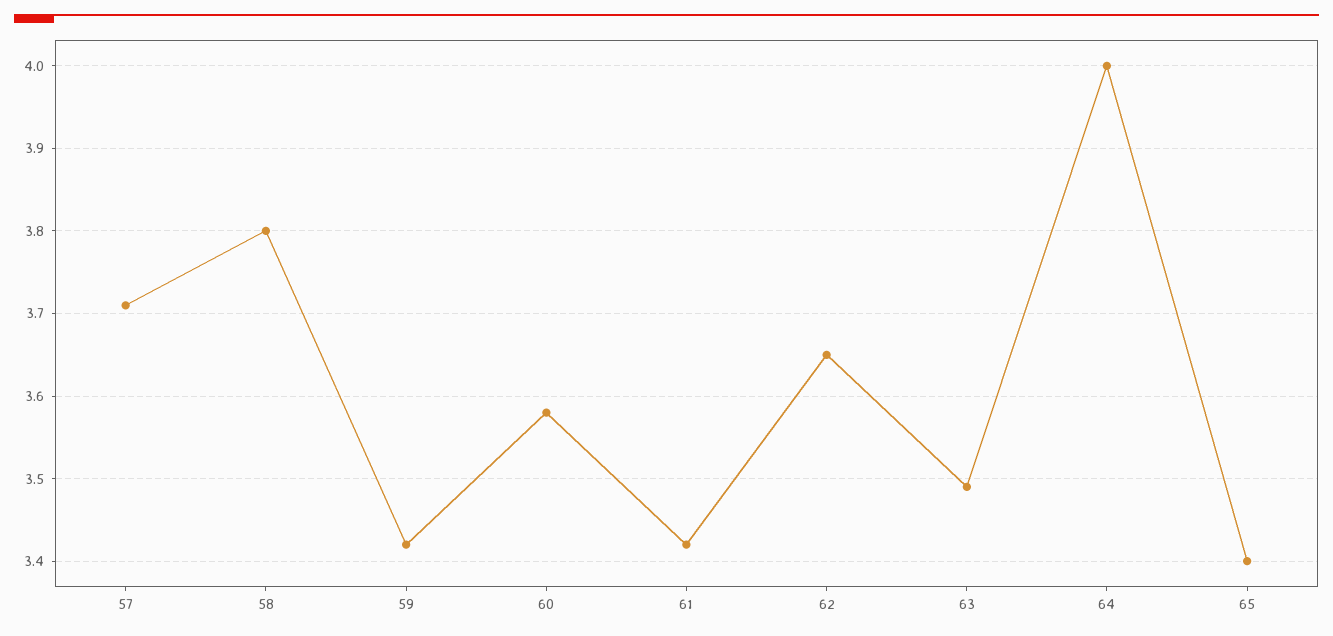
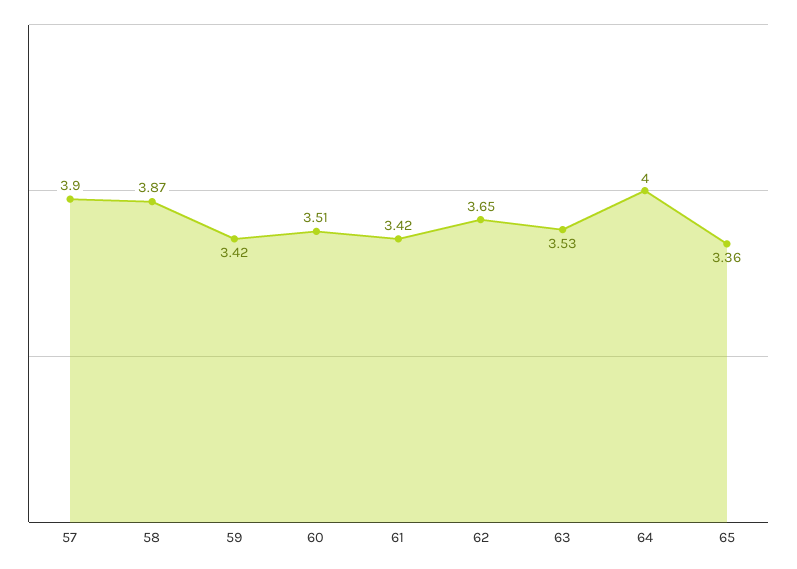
  {
-   "57": 3.71,
+   "57": 3.9,
-   "58": 3.8,
+   "58": 3.87,
    "59": 3.42,
-   "60": 3.58,
+   "60": 3.51,
    "61": 3.42,
    "62": 3.65,
-   "63": 3.49,
+   "63": 3.53,
    "64": 4,
-   "65": 3.4
+   "65": 3.36
  }

